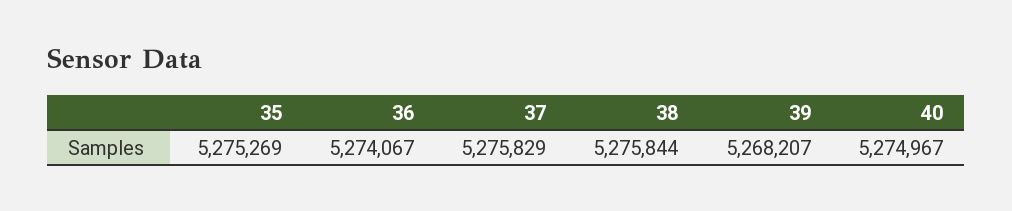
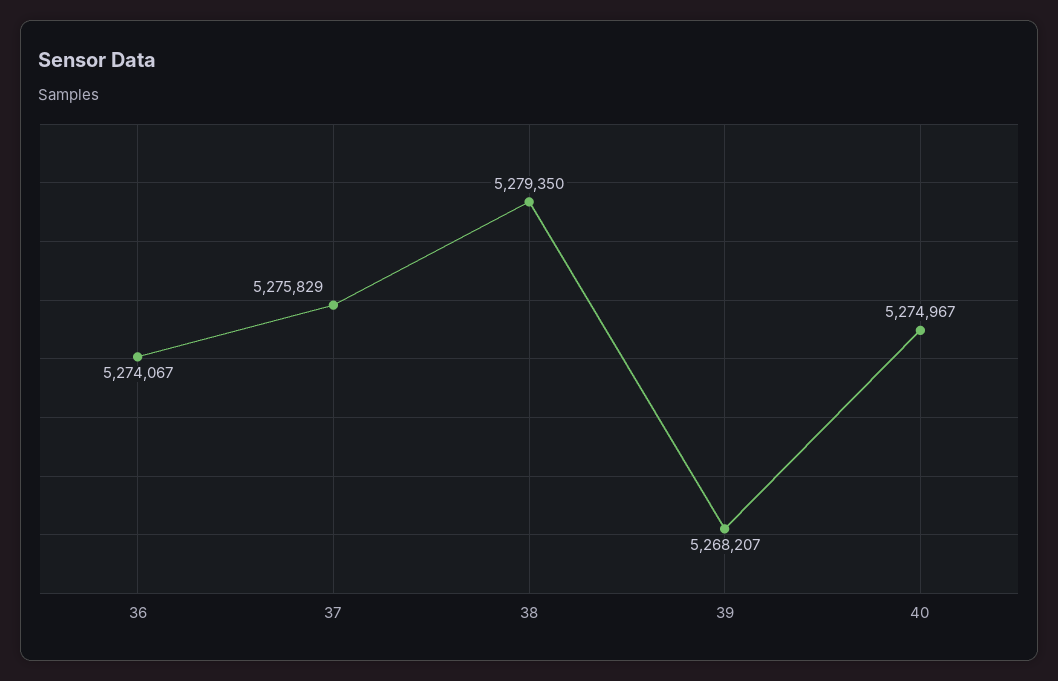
  {
-   "35": 5275269,
    "36": 5274067,
    "37": 5275829,
-   "38": 5275844,
+   "38": 5279350,
    "39": 5268207,
    "40": 5274967
  }

